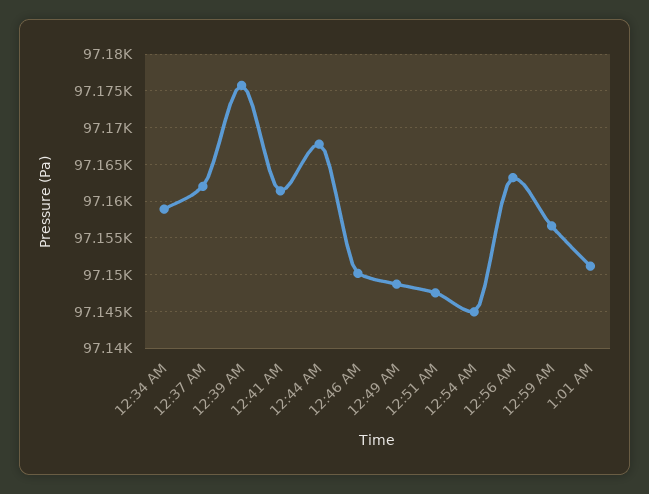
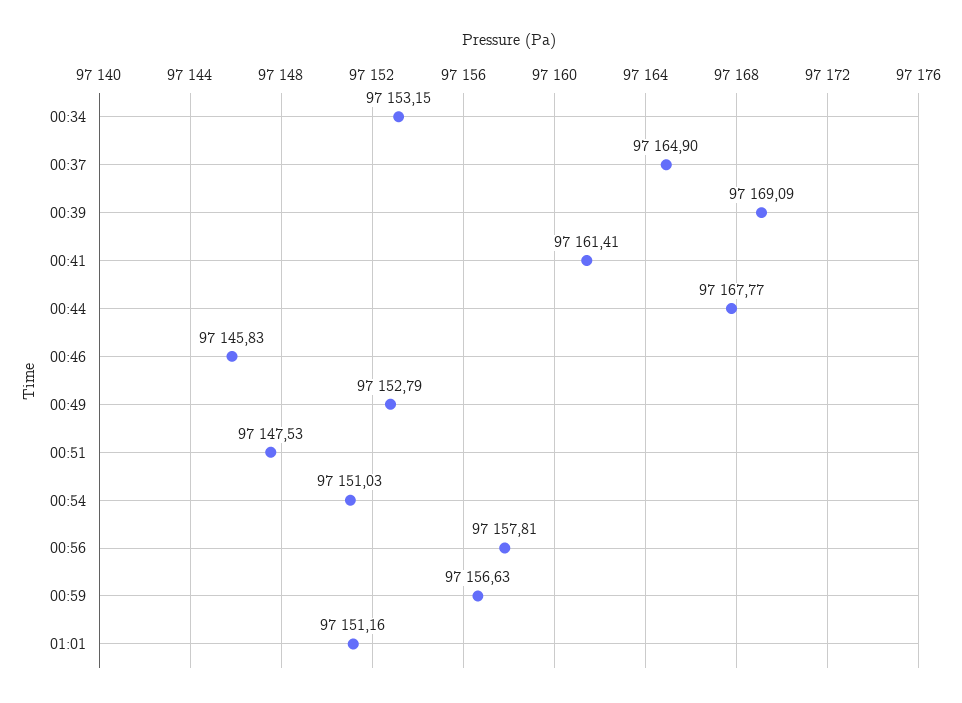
  {
-   "12:34 AM": 97159,
+   "12:34 AM": 97153.15,
-   "12:37 AM": 97162,
+   "12:37 AM": 97164.9,
-   "12:39 AM": 97176,
+   "12:39 AM": 97169.09,
    "12:41 AM": 97161.41,
    "12:44 AM": 97167.77,
-   "12:46 AM": 97150,
+   "12:46 AM": 97145.83,
-   "12:49 AM": 97149,
+   "12:49 AM": 97152.79,
    "12:51 AM": 97147.53,
-   "12:54 AM": 97145,
+   "12:54 AM": 97151.03,
-   "12:56 AM": 97163,
+   "12:56 AM": 97157.81,
    "12:59 AM": 97156.63,
    "1:01 AM": 97151.16
  }

